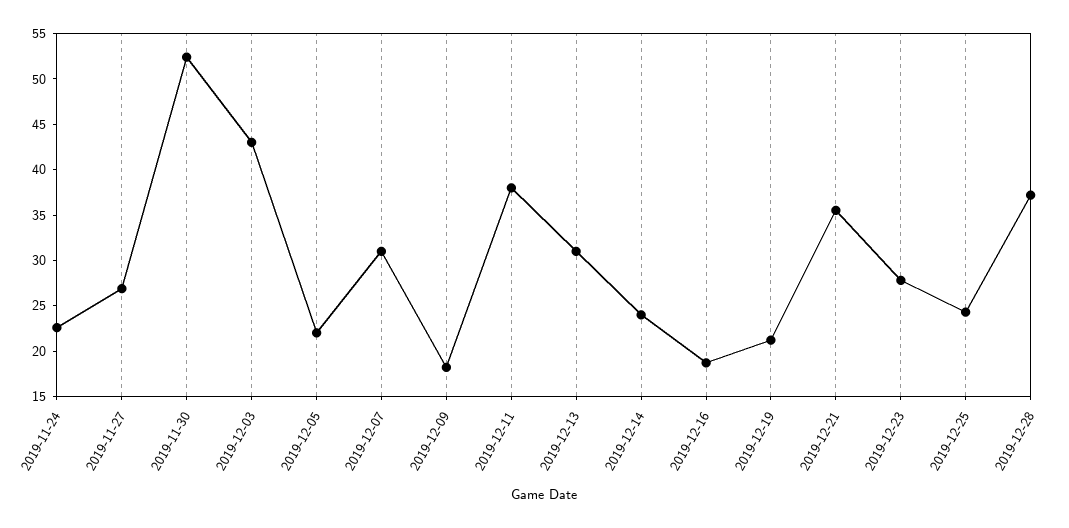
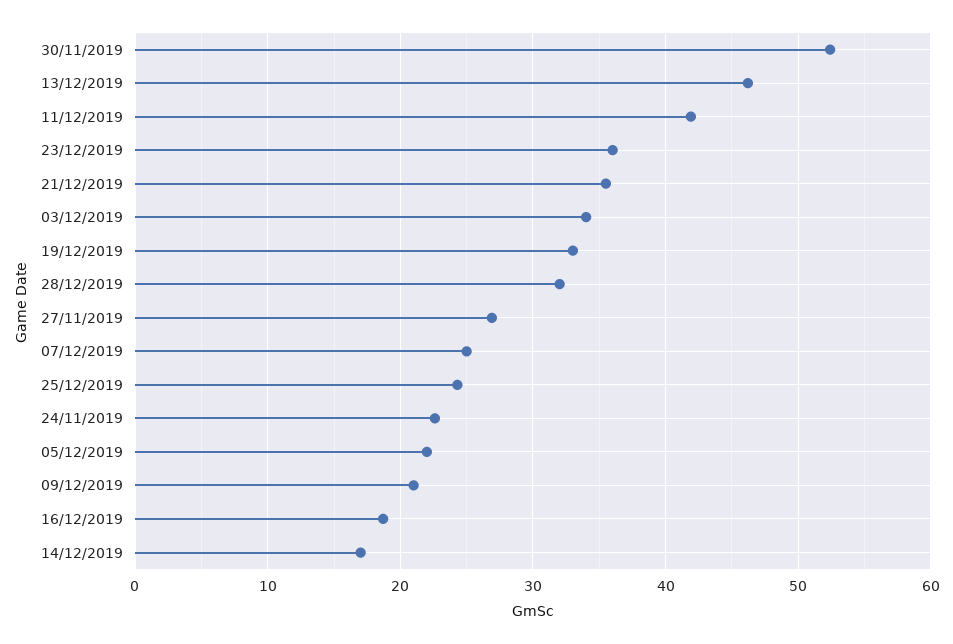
  {
    "2019-11-24": 23,
    "2019-11-27": 27,
    "2019-11-30": 52,
-   "2019-12-03": 43,
+   "2019-12-03": 34,
    "2019-12-05": 22,
-   "2019-12-07": 31,
+   "2019-12-07": 25,
-   "2019-12-09": 18,
+   "2019-12-09": 21,
-   "2019-12-11": 38,
+   "2019-12-11": 42,
-   "2019-12-13": 31,
+   "2019-12-13": 46,
-   "2019-12-14": 24,
+   "2019-12-14": 17,
    "2019-12-16": 19,
-   "2019-12-19": 21,
+   "2019-12-19": 33,
    "2019-12-21": 36,
-   "2019-12-23": 28,
+   "2019-12-23": 36,
    "2019-12-25": 24,
-   "2019-12-28": 37
+   "2019-12-28": 32
  }

